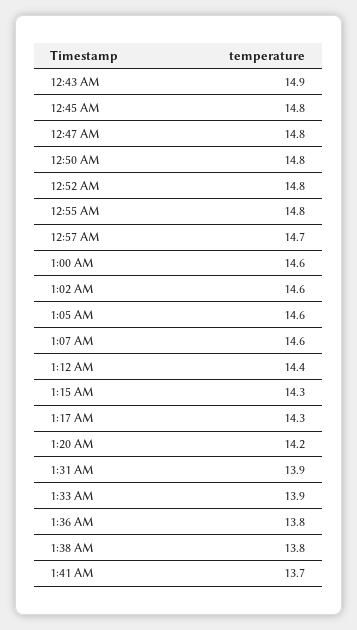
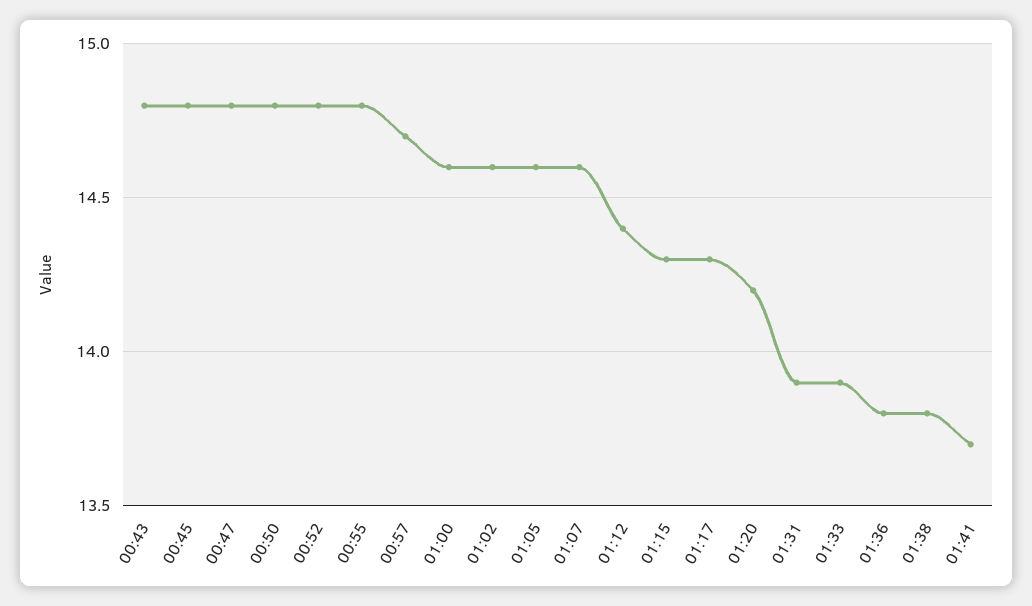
  {
-   "12:43 AM": 14.9,
+   "12:43 AM": 14.8,
    "12:45 AM": 14.8,
    "12:47 AM": 14.8,
    "12:50 AM": 14.8,
    "12:52 AM": 14.8,
    "12:55 AM": 14.8,
    "12:57 AM": 14.7,
    "1:00 AM": 14.6,
    "1:02 AM": 14.6,
    "1:05 AM": 14.6,
    "1:07 AM": 14.6,
    "1:12 AM": 14.4,
    "1:15 AM": 14.3,
    "1:17 AM": 14.3,
    "1:20 AM": 14.2,
    "1:31 AM": 13.9,
    "1:33 AM": 13.9,
    "1:36 AM": 13.8,
    "1:38 AM": 13.8,
    "1:41 AM": 13.7
  }

